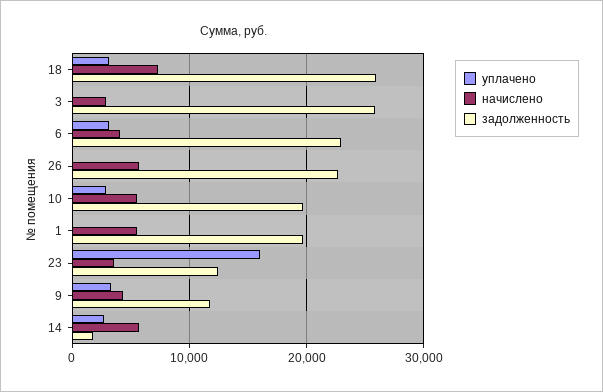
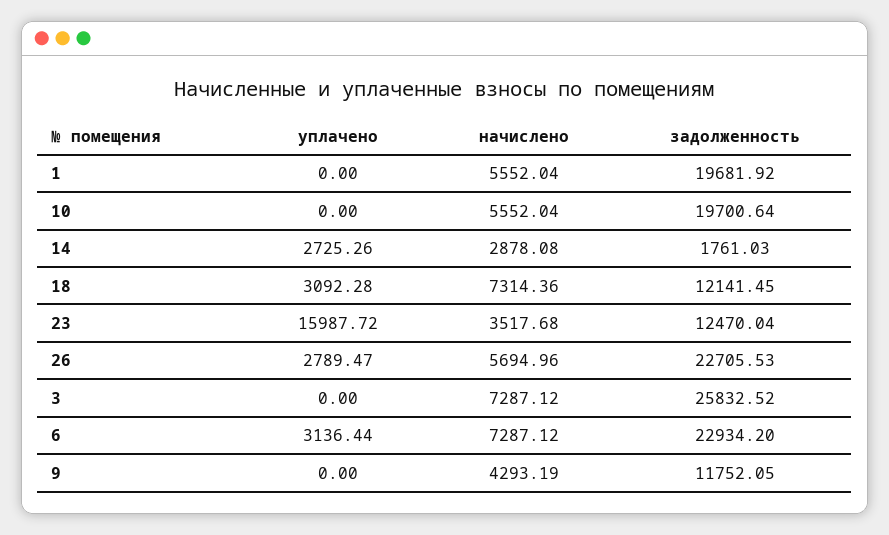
  {
    "уплачено": {
      "18": 3092.28,
      "3": 0,
      "6": 3136.44,
-     "26": 0,
+     "26": 2789.47,
-     "10": 3000,
+     "10": 0,
      "1": 0,
      "23": 15987.72,
-     "9": 3000,
+     "9": 0,
      "14": 2725.26
    },
    "начислено": {
      "18": 7314.36,
-     "3": 3000,
+     "3": 7287.12,
-     "6": 4000,
+     "6": 7287.12,
      "26": 5694.96,
      "10": 5552.04,
      "1": 5552.04,
      "23": 3517.68,
      "9": 4293.19,
-     "14": 6000
+     "14": 2878.08
    },
    "задолженность": {
-     "18": 26000,
+     "18": 12141.45,
      "3": 25832.52,
      "6": 22934.2,
      "26": 22705.53,
      "10": 19700.64,
      "1": 19681.92,
      "23": 12470.04,
      "9": 11752.05,
      "14": 1761.03
    }
  }

